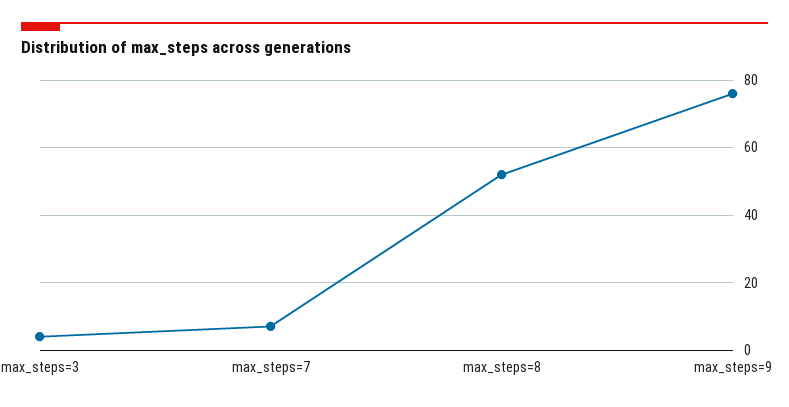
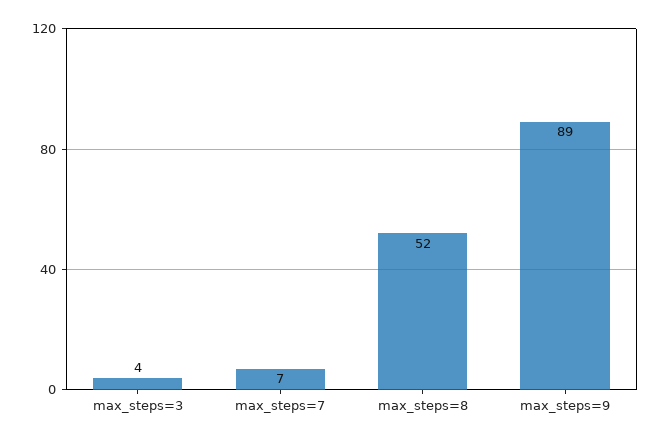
  {
    "max_steps=3": 4,
    "max_steps=7": 7,
    "max_steps=8": 52,
-   "max_steps=9": 75
+   "max_steps=9": 89
  }

